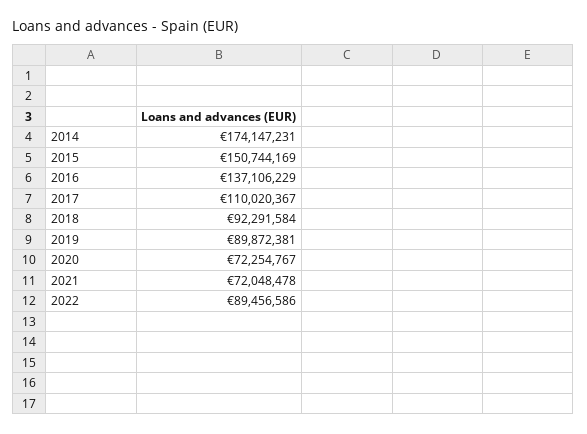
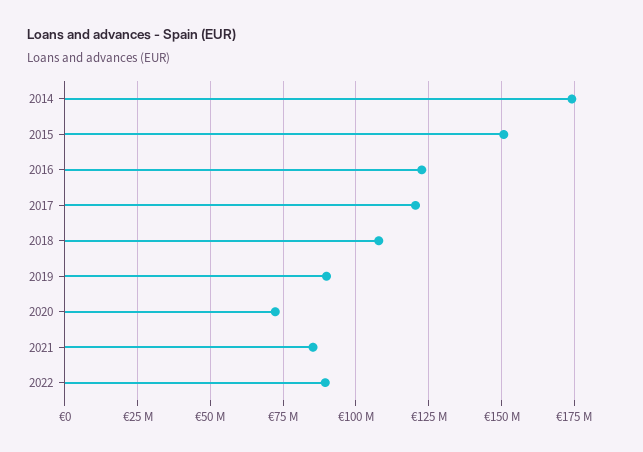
  {
    "2014": 174147231,
    "2015": 150744169,
-   "2016": 137106229,
+   "2016": 122500000,
-   "2017": 110020367,
+   "2017": 120000000,
-   "2018": 92291584,
+   "2018": 107500000,
    "2019": 89872381,
    "2020": 72254767,
-   "2021": 72048478,
+   "2021": 85000000,
    "2022": 89456586
  }

